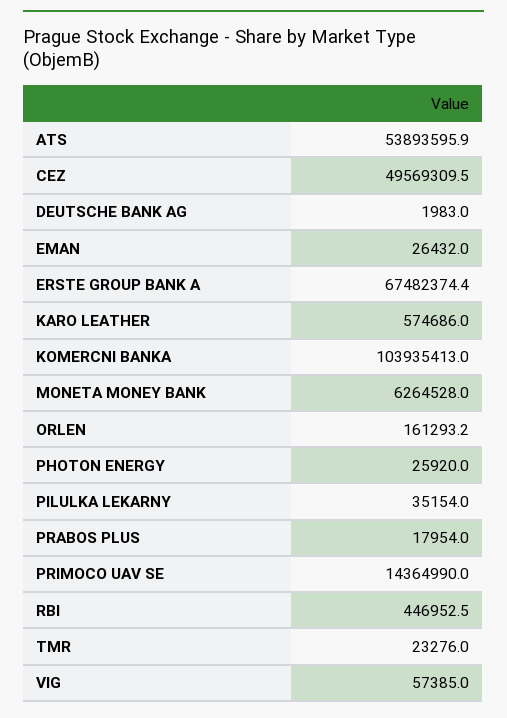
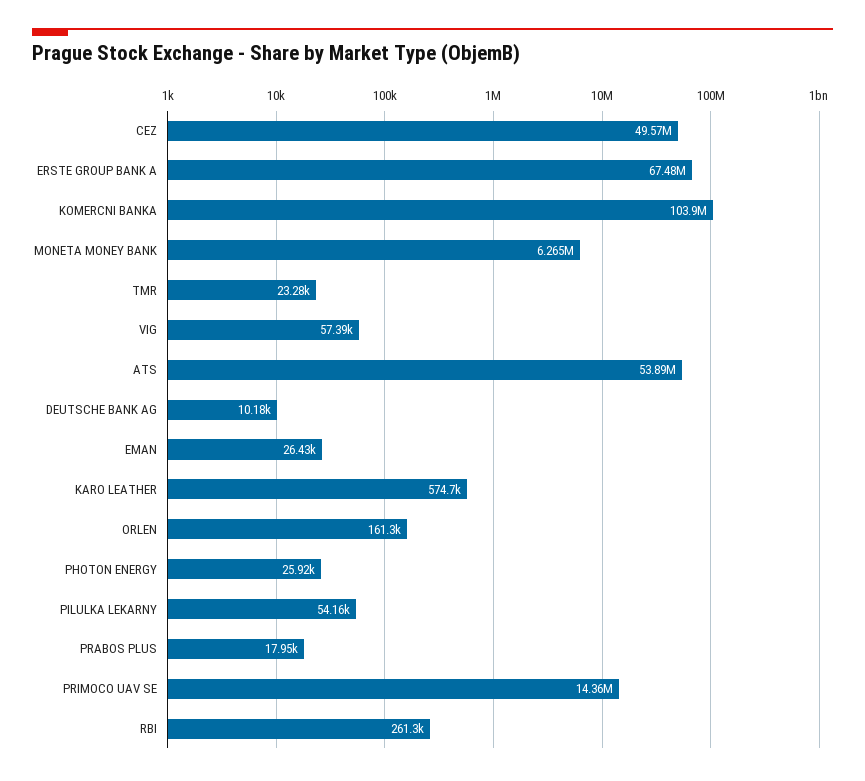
  {
    "ATS": 53893595.9,
    "CEZ": 49569309.5,
-   "DEUTSCHE BANK AG": 1983,
+   "DEUTSCHE BANK AG": 10180,
    "EMAN": 26432,
    "ERSTE GROUP BANK A": 67482374.4,
    "KARO LEATHER": 574686,
    "KOMERCNI BANKA": 103935413,
    "MONETA MONEY BANK": 6264528,
    "ORLEN": 161293.2,
    "PHOTON ENERGY": 25920,
-   "PILULKA LEKARNY": 35154,
+   "PILULKA LEKARNY": 54160,
    "PRABOS PLUS": 17954,
    "PRIMOCO UAV SE": 14364990,
-   "RBI": 446952.5,
+   "RBI": 261300,
    "TMR": 23276,
    "VIG": 57385
  }

